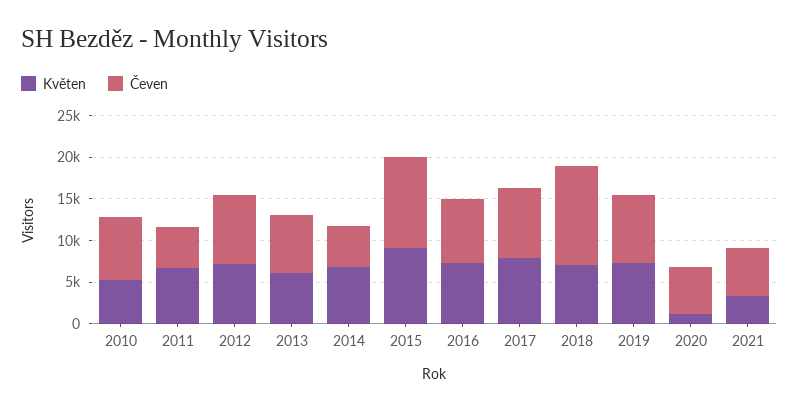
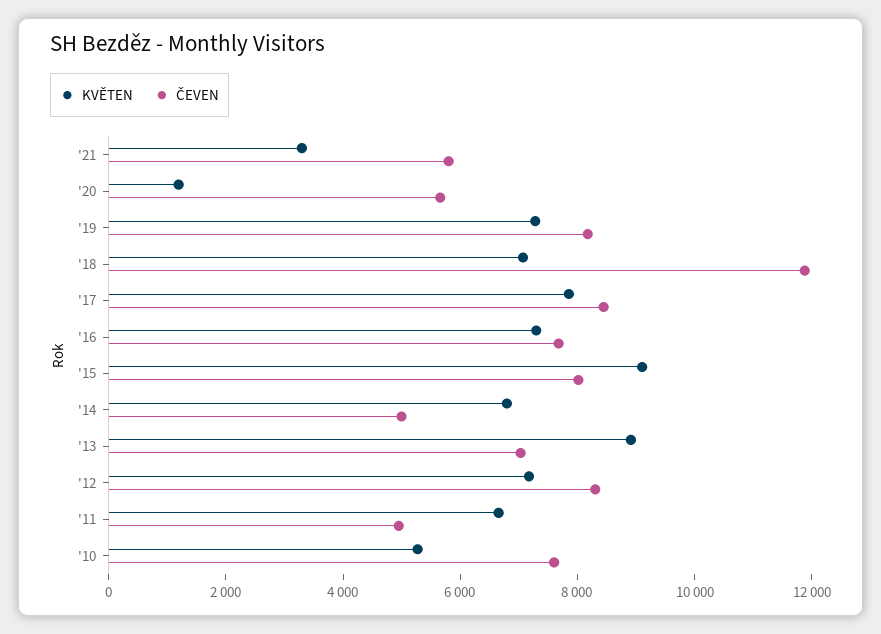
  {
    "Květen": {
      "2010": 5500,
      "2011": 6500,
      "2012": 7000,
-     "2013": 6000,
+     "2013": 9000,
      "2014": 7000,
      "2015": 9000,
      "2016": 7500,
      "2017": 8000,
      "2018": 7000,
      "2019": 7500,
      "2020": 1000,
      "2021": 3500
    },
    "Čeven": {
      "2010": 7500,
      "2011": 5000,
      "2012": 8500,
      "2013": 7000,
      "2014": 5000,
-     "2015": 11000,
+     "2015": 8000,
      "2016": 7500,
      "2017": 8500,
      "2018": 12000,
      "2019": 8000,
      "2020": 5500,
      "2021": 6000
    }
  }

